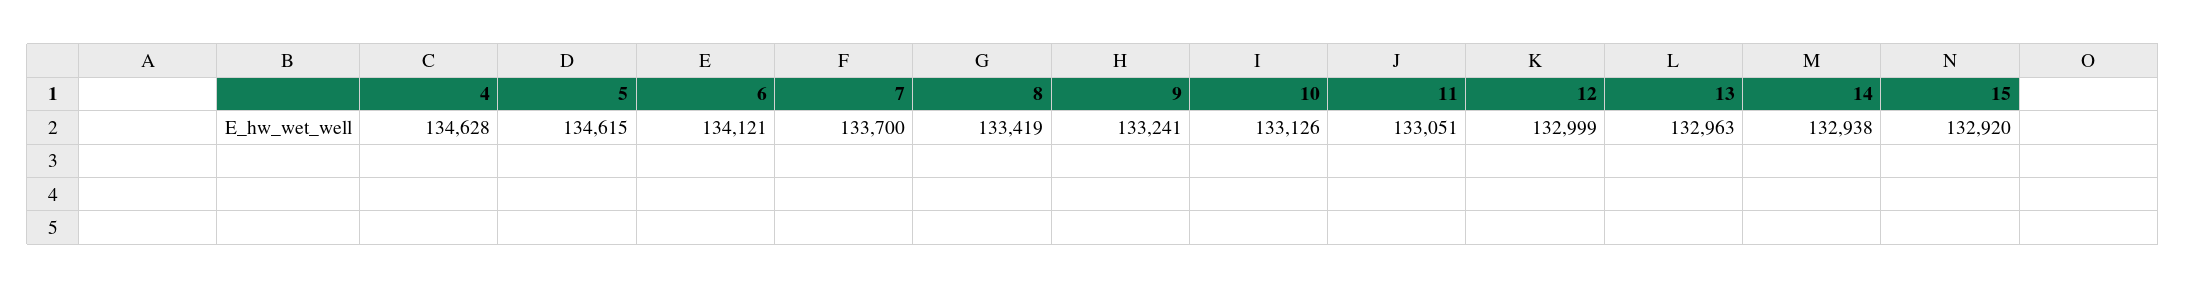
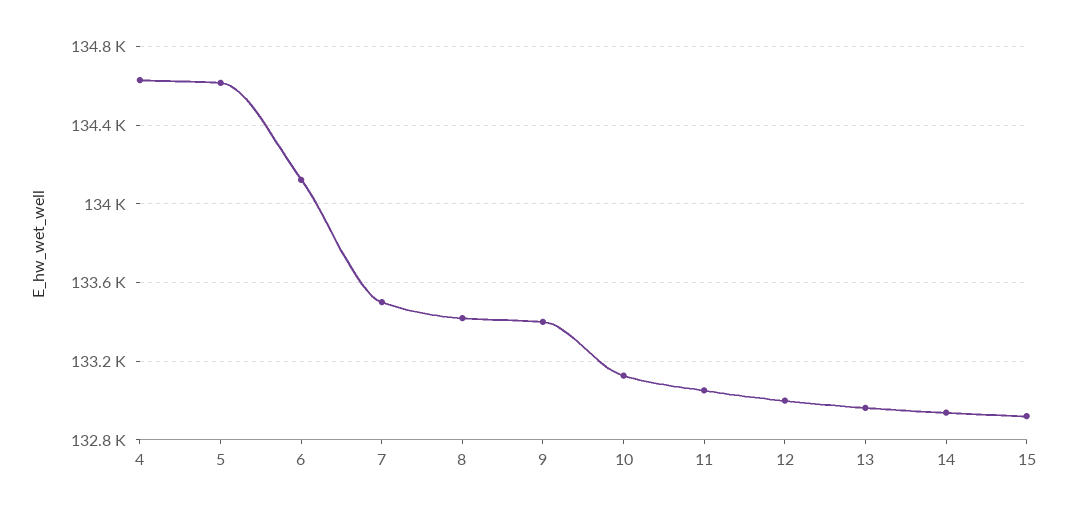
  {
    "4": 134628,
    "5": 134615,
    "6": 134121,
-   "7": 133700,
+   "7": 133500,
    "8": 133419,
-   "9": 133241,
+   "9": 133400,
    "10": 133126,
    "11": 133051,
    "12": 132999,
    "13": 132963,
    "14": 132938,
    "15": 132920
  }

